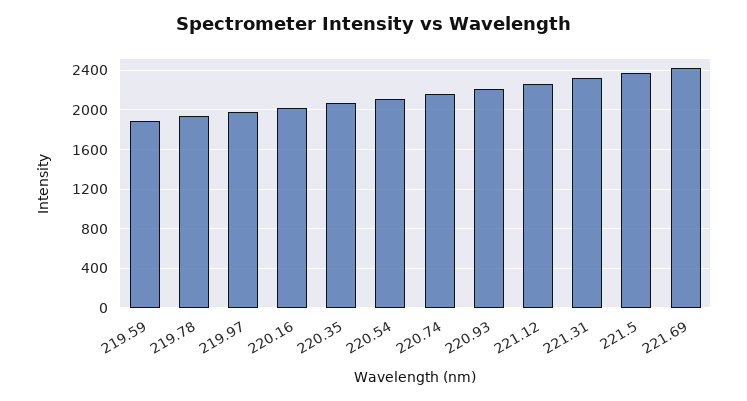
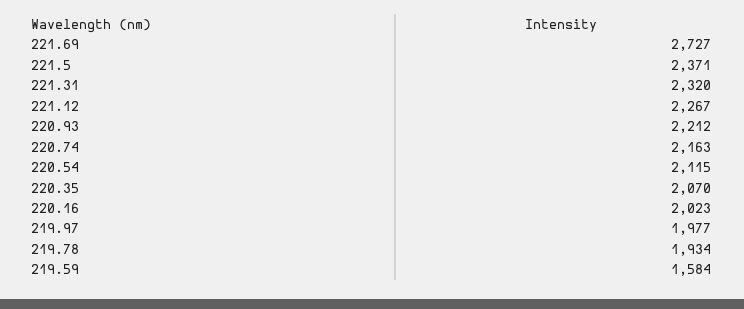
  {
-   "219.59": 1900,
+   "219.59": 1584,
    "219.78": 1934,
    "219.97": 1977,
    "220.16": 2023,
    "220.35": 2070,
    "220.54": 2115,
    "220.74": 2163,
    "220.93": 2212,
    "221.12": 2267,
    "221.31": 2320,
    "221.5": 2371,
-   "221.69": 2400
+   "221.69": 2727
  }

